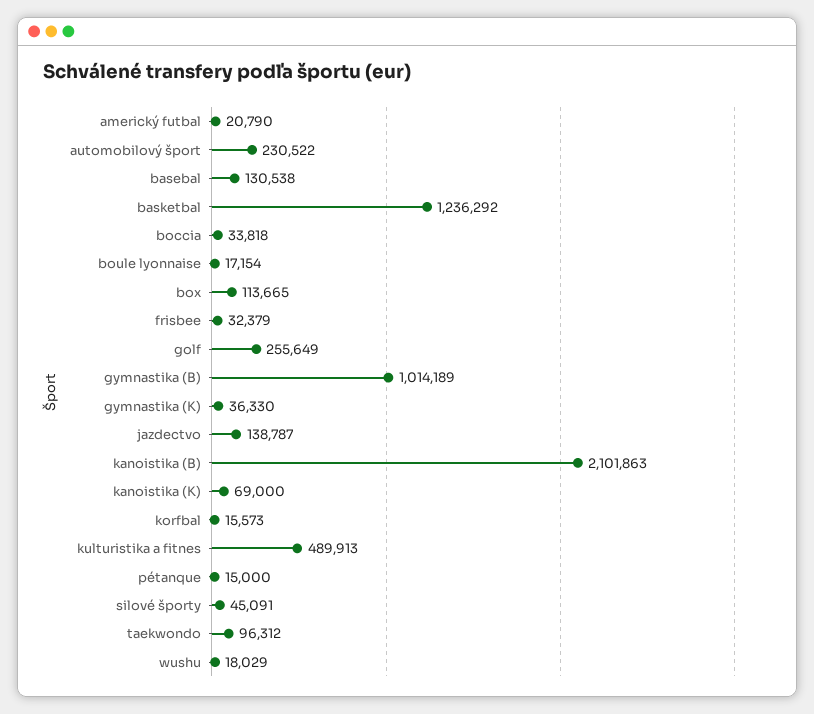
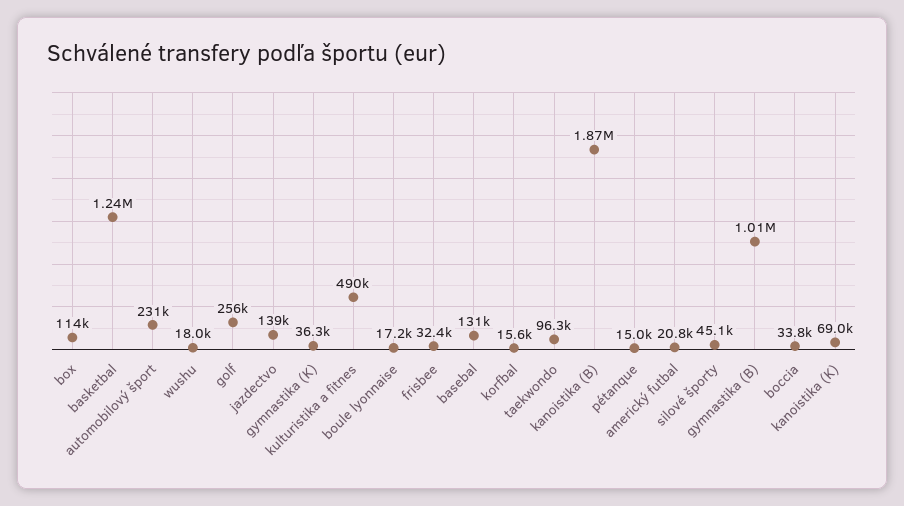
  {
    "americký futbal": 20790,
    "automobilový šport": 230522,
    "basebal": 130538,
    "basketbal": 1236292,
    "boccia": 33818,
    "boule lyonnaise": 17154,
    "box": 113665,
    "frisbee": 32379,
    "golf": 255649,
    "gymnastika (B)": 1014189,
    "gymnastika (K)": 36330,
    "jazdectvo": 138787,
-   "kanoistika (B)": 2101863,
+   "kanoistika (B)": 1870000,
    "kanoistika (K)": 69000,
    "korfbal": 15573,
    "kulturistika a fitnes": 489913,
    "pétanque": 15000,
    "silové športy": 45091,
    "taekwondo": 96312,
    "wushu": 18029
  }

